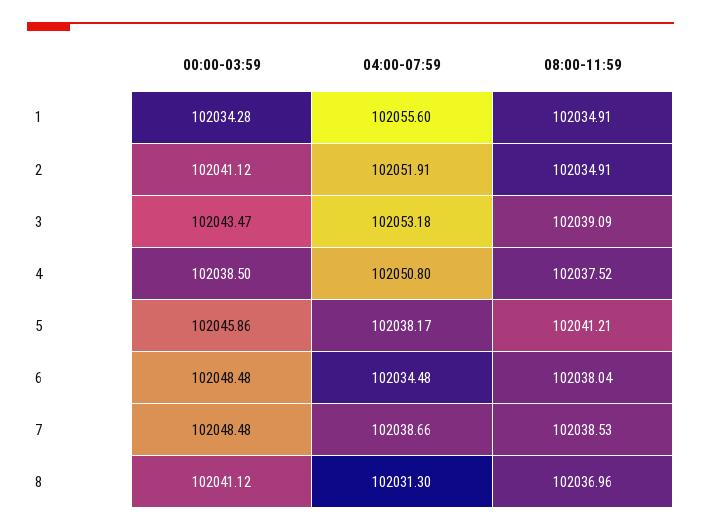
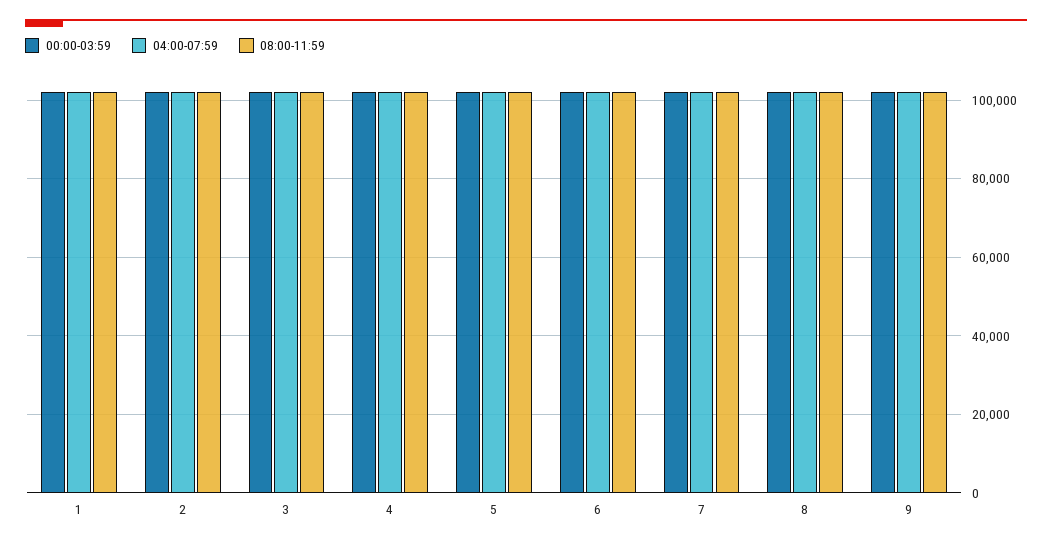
  {
    "00:00-03:59": {
      "1": 102034.28,
      "2": 102041.12,
      "3": 102043.47,
      "4": 102038.5,
      "5": 102045.86,
      "6": 102048.48,
      "7": 102048.48,
-     "8": 102041.12
+     "8": 102041.12,
+     "9": 102000
    },
    "04:00-07:59": {
      "1": 102055.6,
      "2": 102051.91,
      "3": 102053.18,
      "4": 102050.8,
      "5": 102038.17,
      "6": 102034.48,
      "7": 102038.66,
-     "8": 102031.3
+     "8": 102031.3,
+     "9": 102000
    },
    "08:00-11:59": {
      "1": 102034.91,
      "2": 102034.91,
      "3": 102039.09,
      "4": 102037.52,
      "5": 102041.21,
      "6": 102038.04,
      "7": 102038.53,
-     "8": 102036.96
+     "8": 102036.96,
+     "9": 102000
    }
  }

